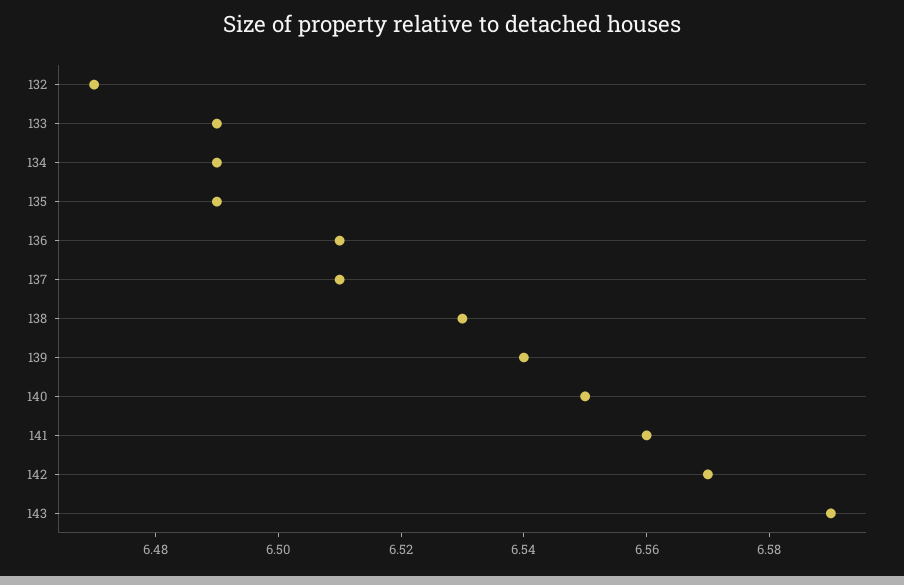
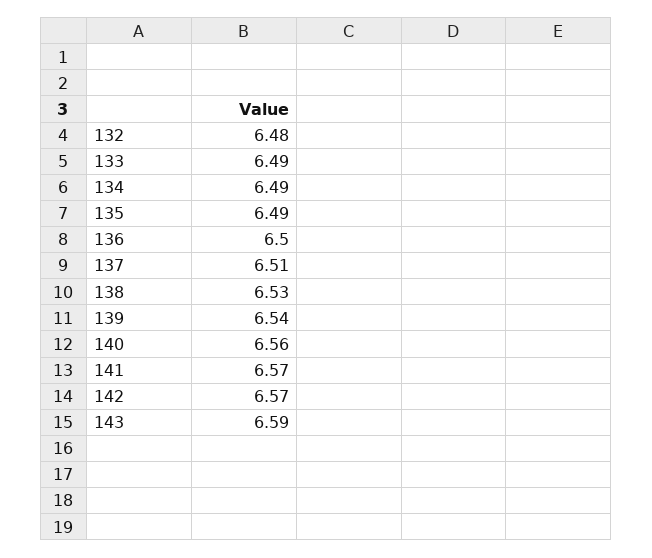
  {
-   "132": 6.47,
+   "132": 6.48,
    "133": 6.49,
    "134": 6.49,
    "135": 6.49,
-   "136": 6.51,
+   "136": 6.5,
    "137": 6.51,
    "138": 6.53,
    "139": 6.54,
-   "140": 6.55,
+   "140": 6.56,
-   "141": 6.56,
+   "141": 6.57,
    "142": 6.57,
    "143": 6.59
  }

